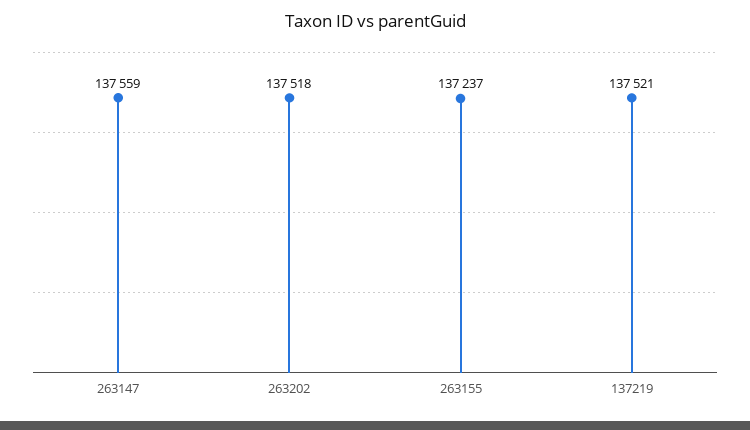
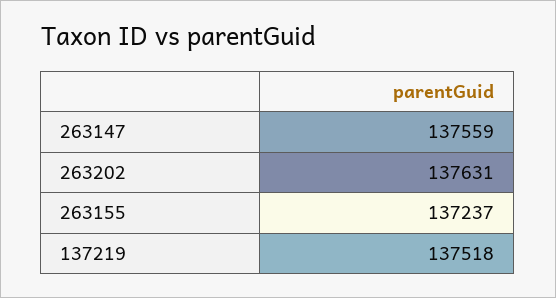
  {
    "263147": 137559,
-   "263202": 137518,
+   "263202": 137631,
    "263155": 137237,
-   "137219": 137521
+   "137219": 137518
  }

